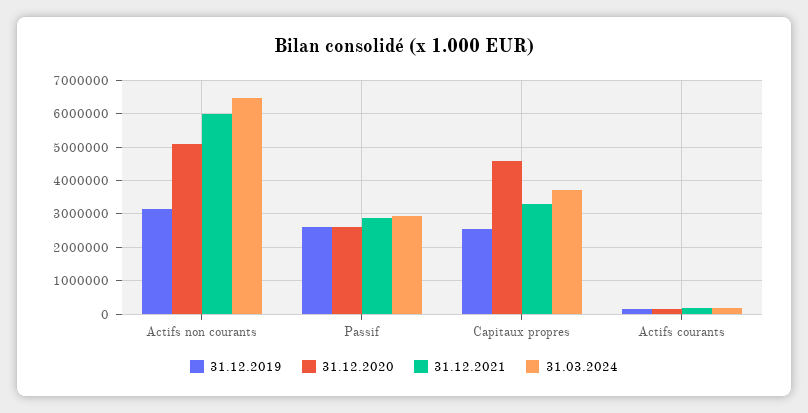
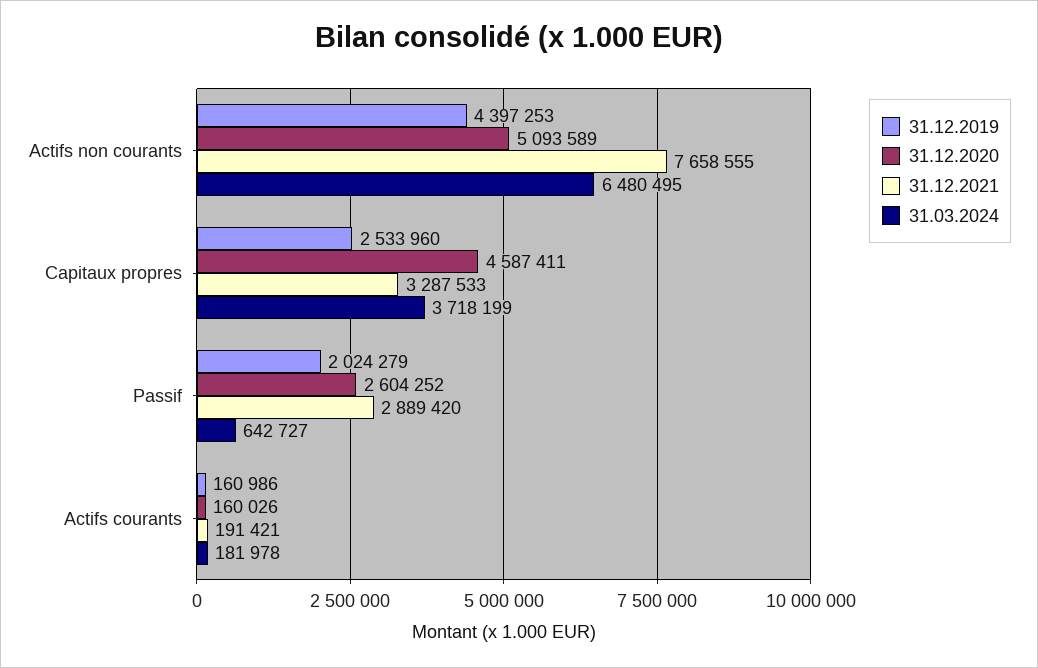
  {
    "31.12.2019": {
-     "Actifs non courants": 3200000,
+     "Actifs non courants": 4397253,
-     "Passif": 2600000,
+     "Passif": 2024279,
      "Capitaux propres": 2533960,
      "Actifs courants": 160986
    },
    "31.12.2020": {
      "Actifs non courants": 5093589,
      "Passif": 2604252,
      "Capitaux propres": 4587411,
      "Actifs courants": 160026
    },
    "31.12.2021": {
-     "Actifs non courants": 6000000,
+     "Actifs non courants": 7658555,
      "Passif": 2889420,
      "Capitaux propres": 3287533,
      "Actifs courants": 191421
    },
    "31.03.2024": {
      "Actifs non courants": 6480495,
-     "Passif": 3000000,
+     "Passif": 642727,
      "Capitaux propres": 3718199,
      "Actifs courants": 181978
    }
  }

